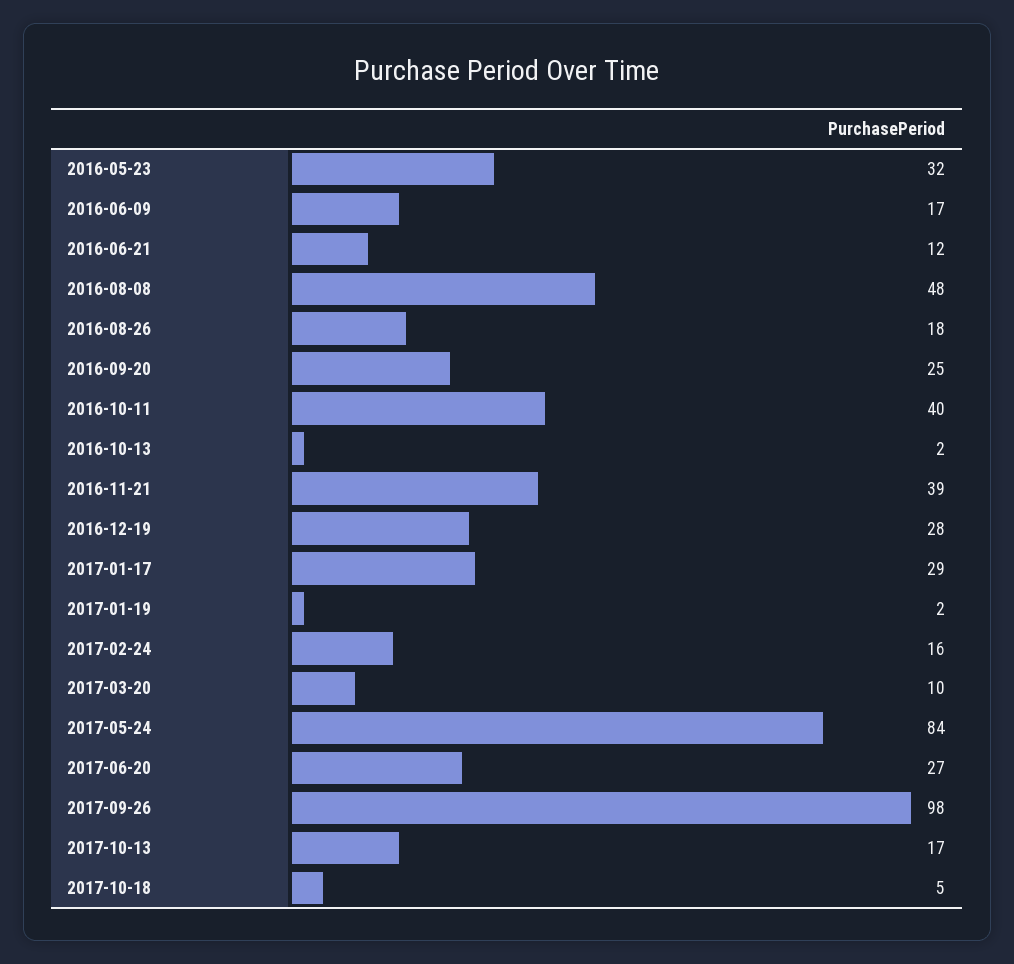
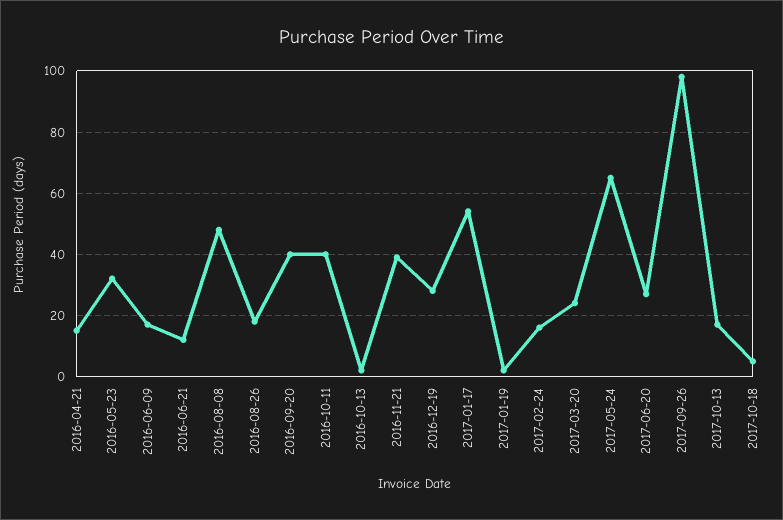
  {
    "2016-05-23": 32,
    "2016-06-09": 17,
    "2016-06-21": 12,
    "2016-08-08": 48,
    "2016-08-26": 18,
-   "2016-09-20": 25,
+   "2016-09-20": 40,
    "2016-10-11": 40,
    "2016-10-13": 2,
    "2016-11-21": 39,
    "2016-12-19": 28,
-   "2017-01-17": 29,
+   "2017-01-17": 55,
    "2017-01-19": 2,
    "2017-02-24": 16,
-   "2017-03-20": 10,
+   "2017-03-20": 25,
-   "2017-05-24": 84,
+   "2017-05-24": 65,
    "2017-06-20": 27,
    "2017-09-26": 98,
    "2017-10-13": 17,
-   "2017-10-18": 5
+   "2017-10-18": 5,
+   "2016-04-21": 15
  }

